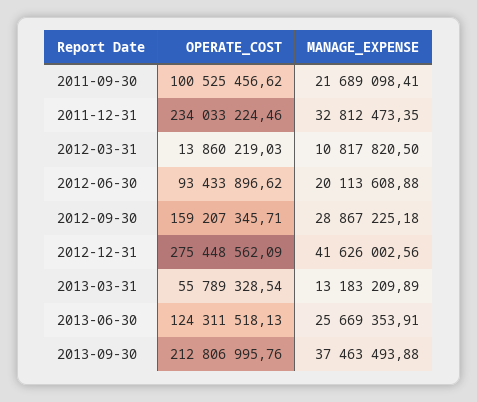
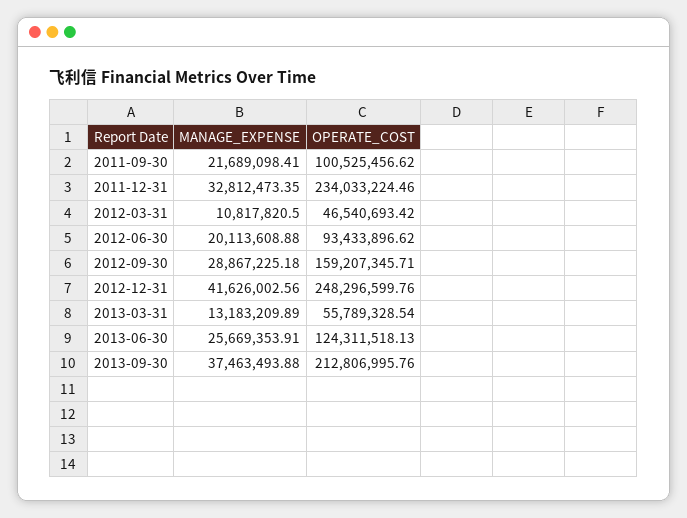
  {
    "OPERATE_COST": {
      "2011-09-30": 100525456.62,
      "2011-12-31": 234033224.46,
-     "2012-03-31": 13860219.03,
+     "2012-03-31": 46540693.42,
      "2012-06-30": 93433896.62,
      "2012-09-30": 159207345.71,
-     "2012-12-31": 275448562.09,
+     "2012-12-31": 248296599.76,
      "2013-03-31": 55789328.54,
      "2013-06-30": 124311518.13,
      "2013-09-30": 212806995.76
    },
    "MANAGE_EXPENSE": {
      "2011-09-30": 21689098.41,
      "2011-12-31": 32812473.35,
      "2012-03-31": 10817820.5,
      "2012-06-30": 20113608.88,
      "2012-09-30": 28867225.18,
      "2012-12-31": 41626002.56,
      "2013-03-31": 13183209.89,
      "2013-06-30": 25669353.91,
      "2013-09-30": 37463493.88
    }
  }

